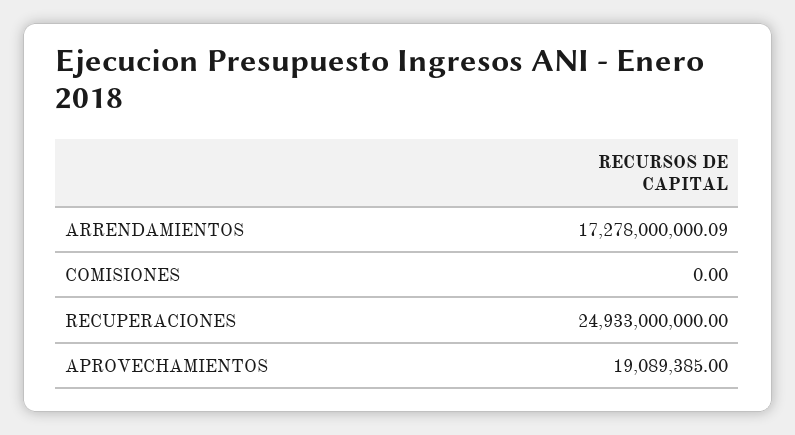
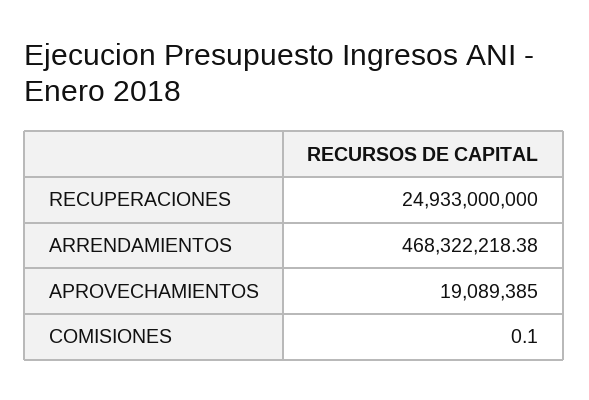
  {
-   "ARRENDAMIENTOS": 17278000000.09,
+   "ARRENDAMIENTOS": 468322218.38,
-   "COMISIONES": 0,
+   "COMISIONES": 0.1,
    "RECUPERACIONES": 24933000000,
    "APROVECHAMIENTOS": 19089385
  }

